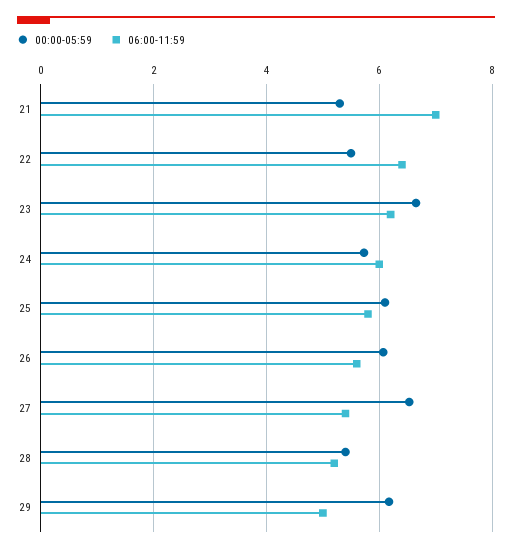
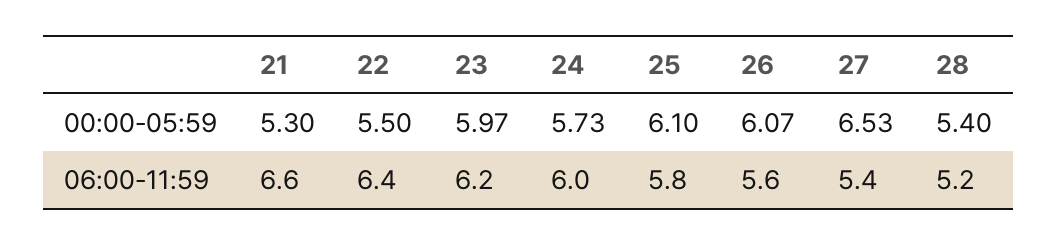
  {
    "00:00-05:59": {
      "21": 5.3,
      "22": 5.5,
-     "23": 6.6,
+     "23": 5.97,
      "24": 5.73,
      "25": 6.1,
      "26": 6.07,
      "27": 6.53,
-     "28": 5.4,
+     "28": 5.4
-     "29": 6.2
    },
    "06:00-11:59": {
-     "21": 7,
+     "21": 6.6,
      "22": 6.4,
      "23": 6.2,
      "24": 6,
      "25": 5.8,
      "26": 5.6,
      "27": 5.4,
-     "28": 5.2,
+     "28": 5.2
-     "29": 5
    }
  }

